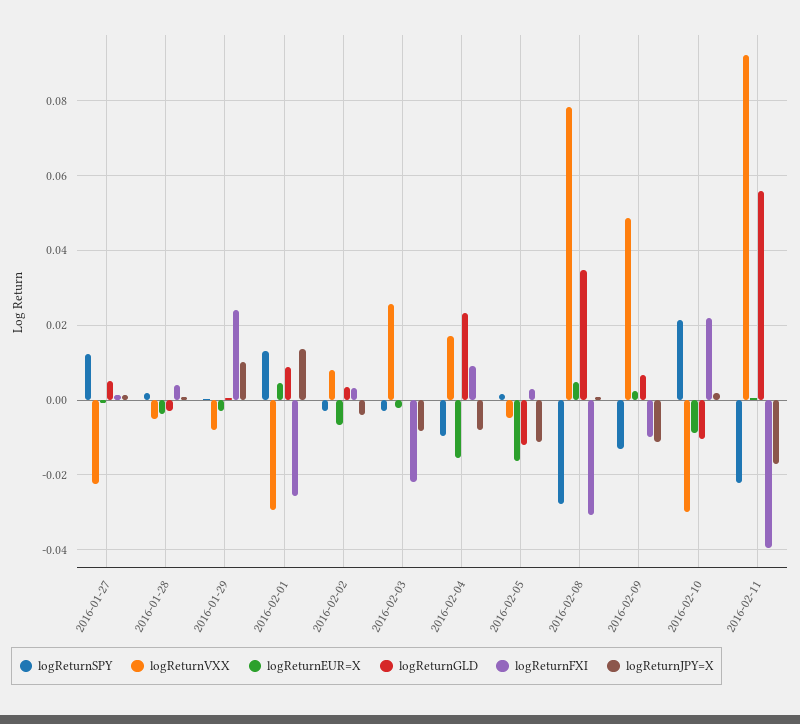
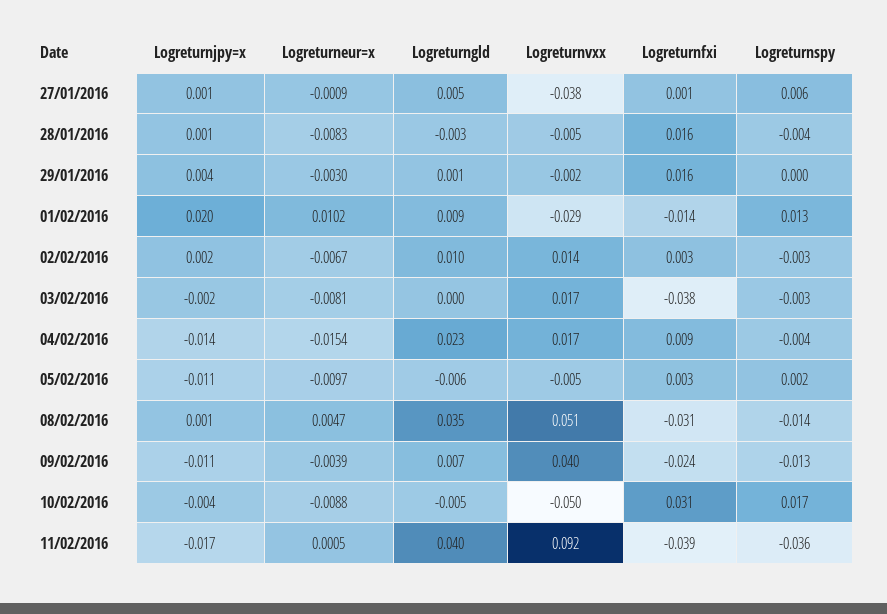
  {
    "logReturnSPY": {
-     "2016-01-27": 0.012,
+     "2016-01-27": 0.006,
-     "2016-01-28": 0.002,
+     "2016-01-28": -0.004,
      "2016-01-29": 0,
      "2016-02-01": 0.013,
      "2016-02-02": -0.003,
      "2016-02-03": -0.003,
-     "2016-02-04": -0.01,
+     "2016-02-04": -0.004,
      "2016-02-05": 0.002,
-     "2016-02-08": -0.028,
+     "2016-02-08": -0.014,
      "2016-02-09": -0.013,
-     "2016-02-10": 0.022,
+     "2016-02-10": 0.017,
-     "2016-02-11": -0.022
+     "2016-02-11": -0.036
    },
    "logReturnVXX": {
-     "2016-01-27": -0.022,
+     "2016-01-27": -0.038,
      "2016-01-28": -0.005,
-     "2016-01-29": -0.008,
+     "2016-01-29": -0.002,
      "2016-02-01": -0.029,
-     "2016-02-02": 0.008,
+     "2016-02-02": 0.014,
-     "2016-02-03": 0.026,
+     "2016-02-03": 0.017,
      "2016-02-04": 0.017,
      "2016-02-05": -0.005,
-     "2016-02-08": 0.078,
+     "2016-02-08": 0.051,
-     "2016-02-09": 0.048,
+     "2016-02-09": 0.04,
-     "2016-02-10": -0.03,
+     "2016-02-10": -0.05,
      "2016-02-11": 0.092
    },
    "logReturnEUR=X": {
      "2016-01-27": -0.0009,
-     "2016-01-28": -0.004,
+     "2016-01-28": -0.0083,
      "2016-01-29": -0.003,
-     "2016-02-01": 0.004,
+     "2016-02-01": 0.0102,
      "2016-02-02": -0.0067,
-     "2016-02-03": -0.002,
+     "2016-02-03": -0.0081,
      "2016-02-04": -0.0154,
-     "2016-02-05": -0.016,
+     "2016-02-05": -0.0097,
      "2016-02-08": 0.0047,
-     "2016-02-09": 0.002,
+     "2016-02-09": -0.0039,
      "2016-02-10": -0.0088,
      "2016-02-11": 0.0005
    },
    "logReturnGLD": {
      "2016-01-27": 0.005,
      "2016-01-28": -0.003,
      "2016-01-29": 0.001,
      "2016-02-01": 0.009,
-     "2016-02-02": 0.004,
+     "2016-02-02": 0.01,
      "2016-02-03": 0,
      "2016-02-04": 0.023,
-     "2016-02-05": -0.012,
+     "2016-02-05": -0.006,
      "2016-02-08": 0.035,
      "2016-02-09": 0.007,
-     "2016-02-10": -0.01,
+     "2016-02-10": -0.005,
-     "2016-02-11": 0.056
+     "2016-02-11": 0.04
    },
    "logReturnFXI": {
      "2016-01-27": 0.001,
-     "2016-01-28": 0.004,
+     "2016-01-28": 0.016,
-     "2016-01-29": 0.024,
+     "2016-01-29": 0.016,
-     "2016-02-01": -0.026,
+     "2016-02-01": -0.014,
      "2016-02-02": 0.003,
-     "2016-02-03": -0.022,
+     "2016-02-03": -0.038,
      "2016-02-04": 0.009,
      "2016-02-05": 0.003,
      "2016-02-08": -0.031,
-     "2016-02-09": -0.01,
+     "2016-02-09": -0.024,
-     "2016-02-10": 0.022,
+     "2016-02-10": 0.031,
      "2016-02-11": -0.039
    },
    "logReturnJPY=X": {
      "2016-01-27": 0.001,
      "2016-01-28": 0.001,
-     "2016-01-29": 0.01,
+     "2016-01-29": 0.004,
-     "2016-02-01": 0.014,
+     "2016-02-01": 0.02,
-     "2016-02-02": -0.004,
+     "2016-02-02": 0.002,
-     "2016-02-03": -0.008,
+     "2016-02-03": -0.002,
-     "2016-02-04": -0.008,
+     "2016-02-04": -0.014,
      "2016-02-05": -0.011,
      "2016-02-08": 0.001,
      "2016-02-09": -0.011,
-     "2016-02-10": 0.002,
+     "2016-02-10": -0.004,
      "2016-02-11": -0.017
    }
  }

